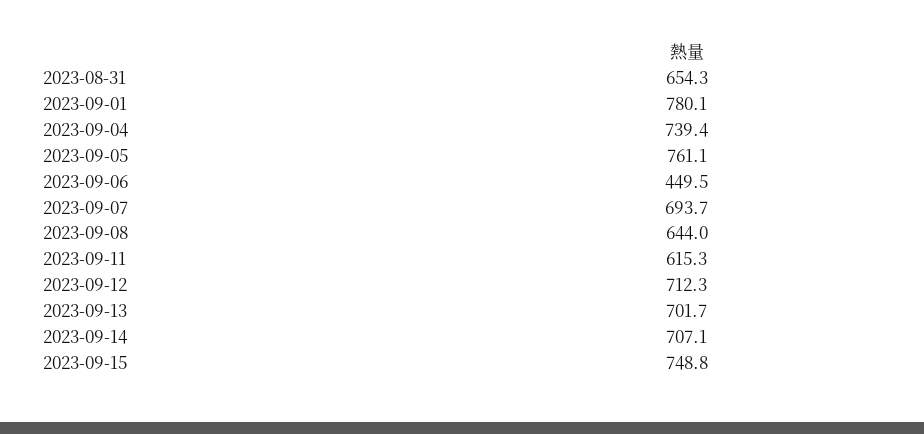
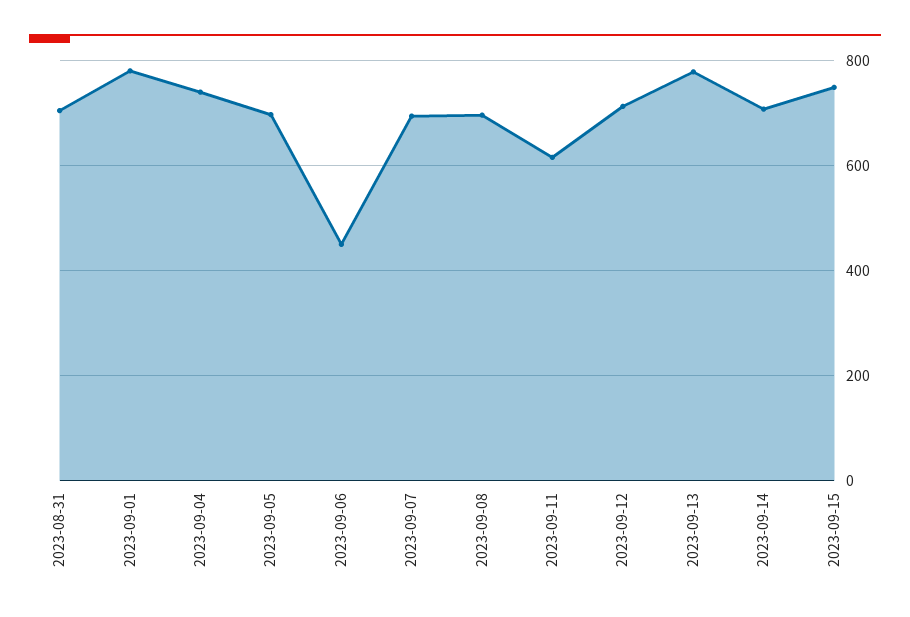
  {
-   "2023-08-31": 654.3,
+   "2023-08-31": 700,
    "2023-09-01": 780.1,
    "2023-09-04": 739.4,
-   "2023-09-05": 761.1,
+   "2023-09-05": 700,
    "2023-09-06": 449.5,
    "2023-09-07": 693.7,
-   "2023-09-08": 644,
+   "2023-09-08": 700,
    "2023-09-11": 615.3,
    "2023-09-12": 712.3,
-   "2023-09-13": 701.7,
+   "2023-09-13": 780,
    "2023-09-14": 707.1,
    "2023-09-15": 748.8
  }

